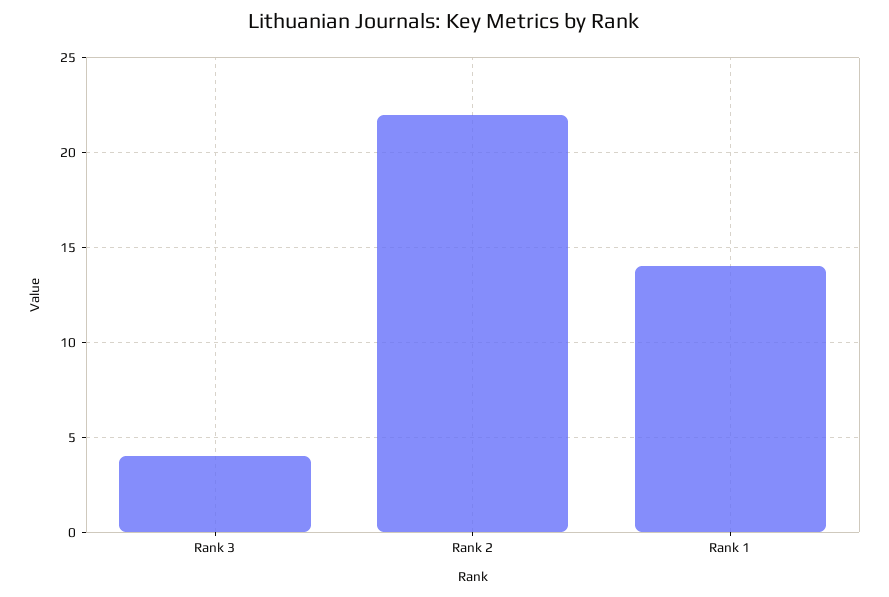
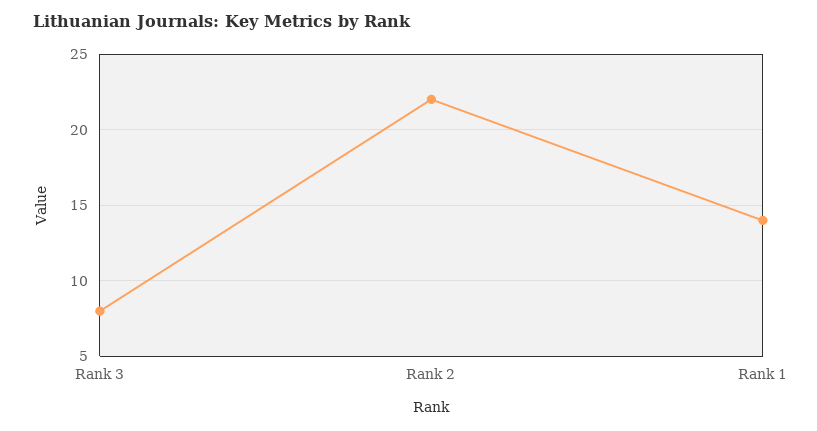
  {
-   "Rank 3": 4,
+   "Rank 3": 8,
    "Rank 2": 22,
    "Rank 1": 14
  }

